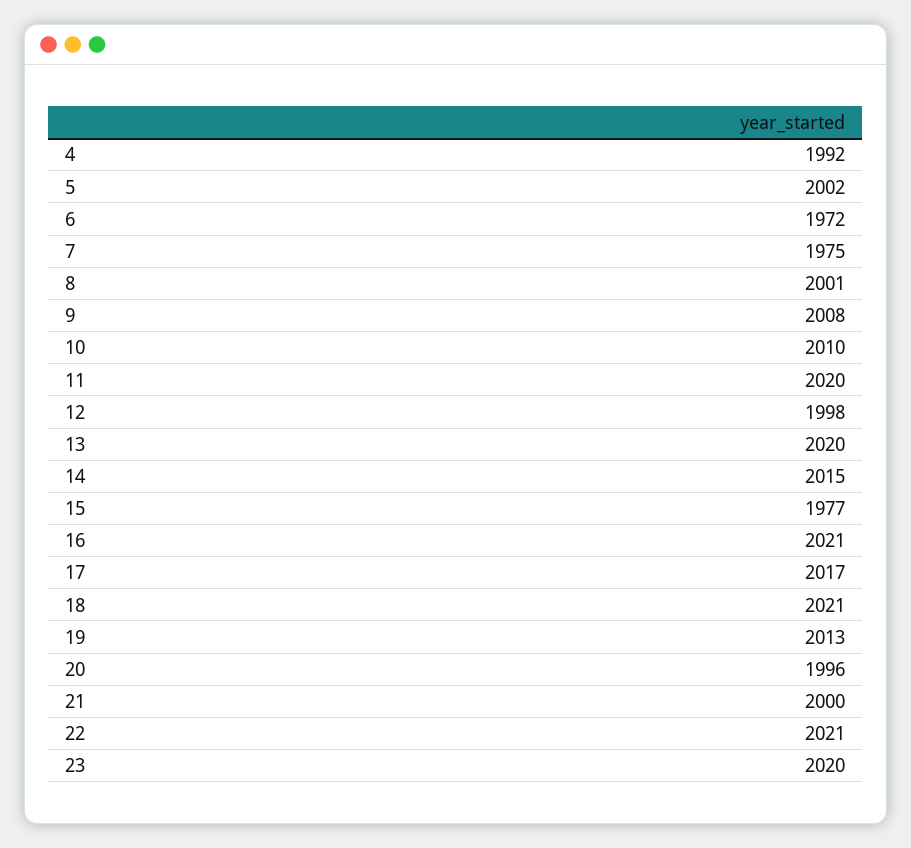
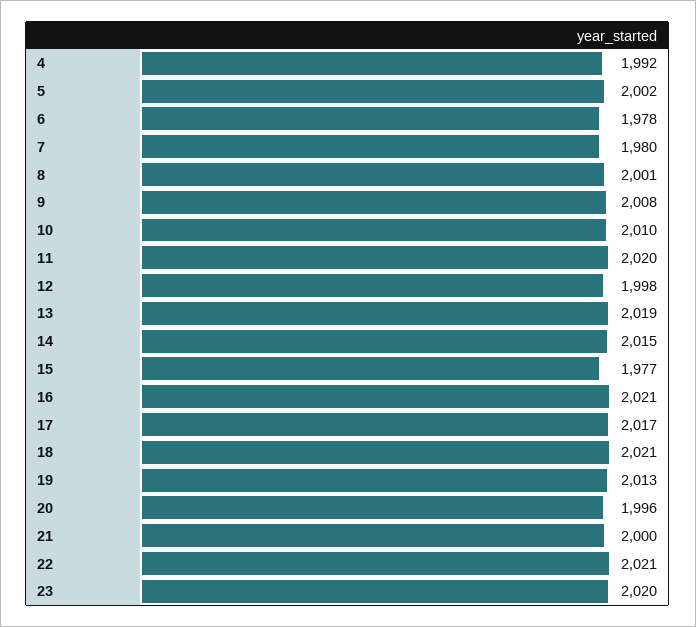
  {
    "4": 1992,
    "5": 2002,
-   "6": 1972,
+   "6": 1978,
-   "7": 1975,
+   "7": 1980,
    "8": 2001,
    "9": 2008,
    "10": 2010,
    "11": 2020,
    "12": 1998,
-   "13": 2020,
+   "13": 2019,
    "14": 2015,
    "15": 1977,
    "16": 2021,
    "17": 2017,
    "18": 2021,
    "19": 2013,
    "20": 1996,
    "21": 2000,
    "22": 2021,
    "23": 2020
  }

